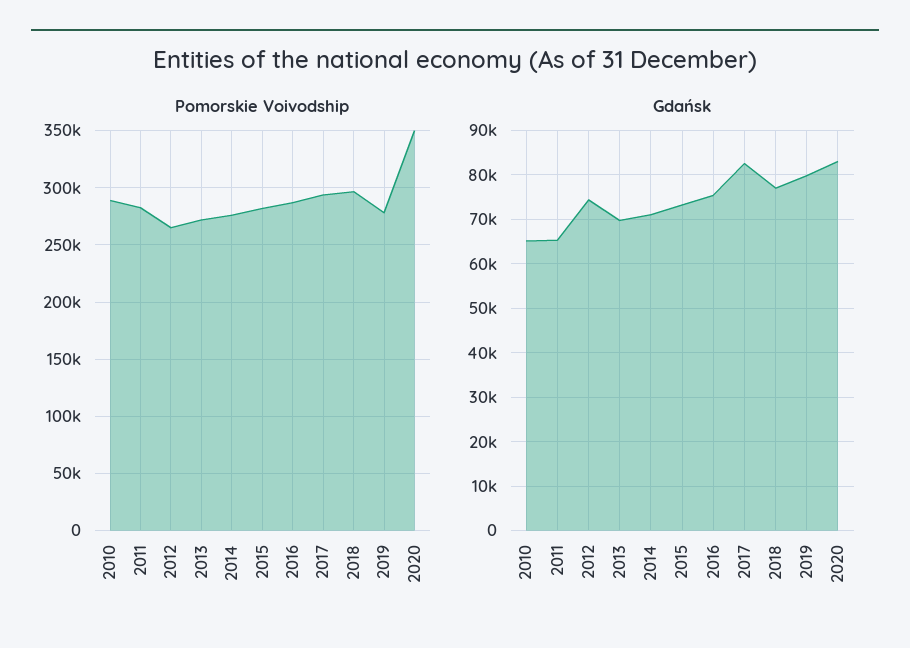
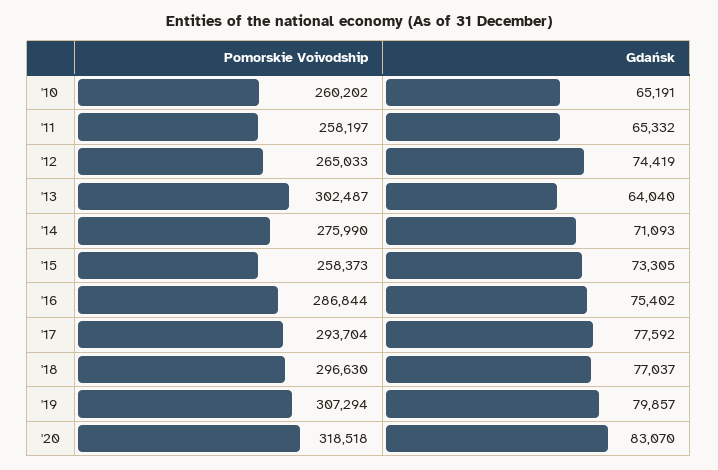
  {
    "Pomorskie Voivodship": {
-     "2010": 290000,
+     "2010": 260202,
-     "2011": 280000,
+     "2011": 258197,
      "2012": 265033,
-     "2013": 270000,
+     "2013": 302487,
      "2014": 275990,
-     "2015": 280000,
+     "2015": 258373,
      "2016": 286844,
      "2017": 293704,
      "2018": 296630,
-     "2019": 280000,
+     "2019": 307294,
-     "2020": 350000
+     "2020": 318518
    },
    "Gdańsk": {
      "2010": 65191,
      "2011": 65332,
      "2012": 74419,
-     "2013": 70000,
+     "2013": 64040,
      "2014": 71093,
      "2015": 73305,
      "2016": 75402,
-     "2017": 82000,
+     "2017": 77592,
      "2018": 77037,
      "2019": 79857,
      "2020": 83070
    }
  }

